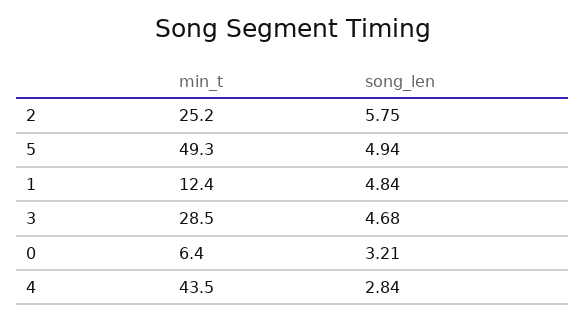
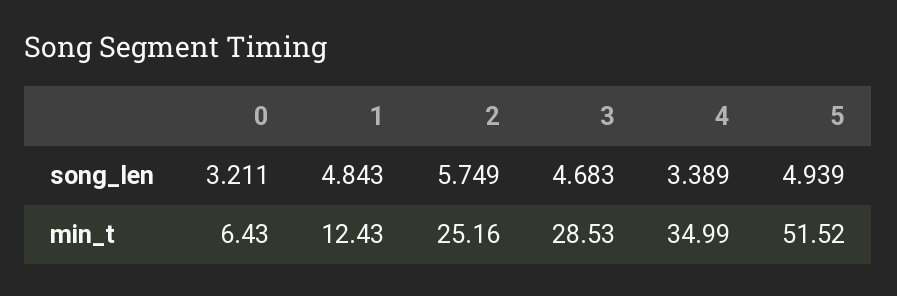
  {
    "min_t": {
      "2": 25.16,
-     "5": 49.3,
+     "5": 51.52,
      "1": 12.43,
      "3": 28.53,
      "0": 6.43,
-     "4": 43.5
+     "4": 34.99
    },
    "song_len": {
      "2": 5.749,
      "5": 4.939,
      "1": 4.843,
      "3": 4.683,
      "0": 3.211,
-     "4": 2.84
+     "4": 3.389
    }
  }

